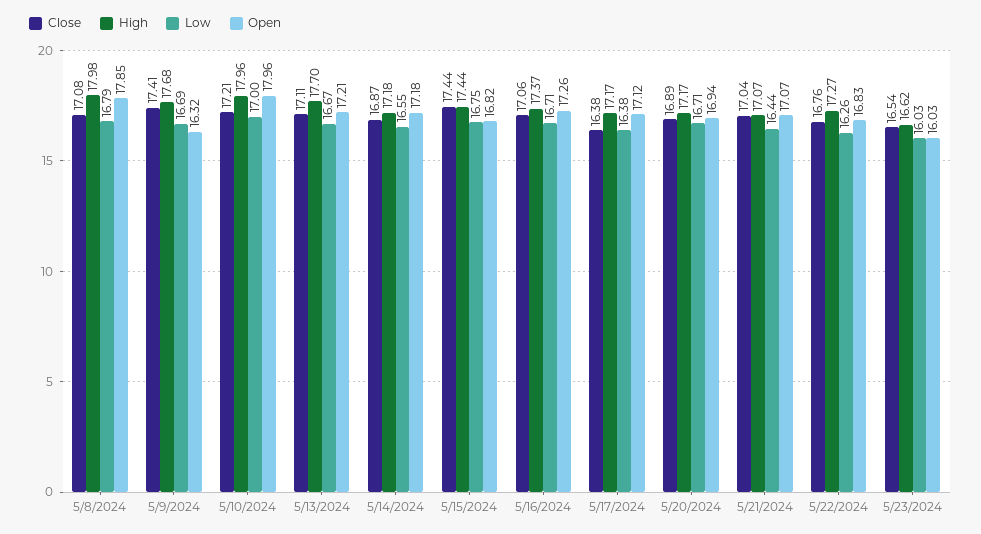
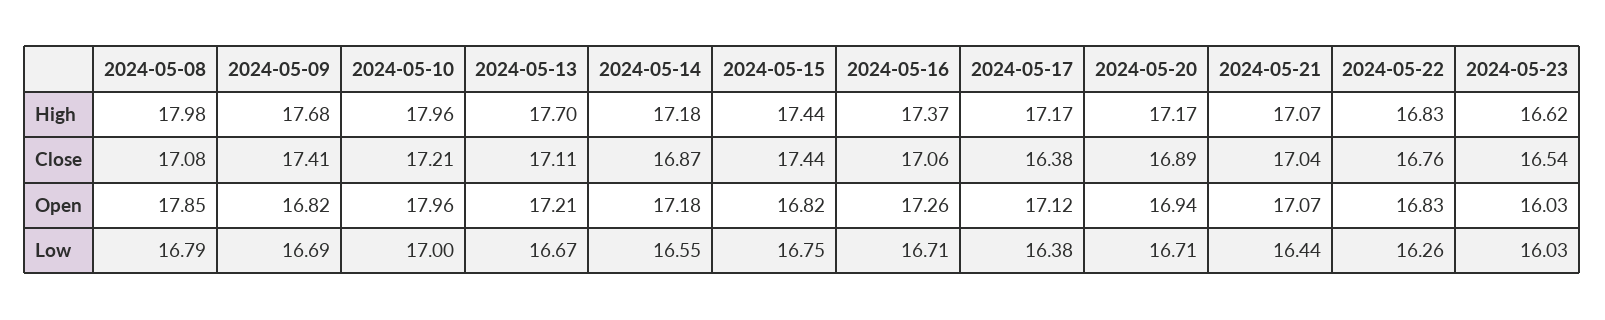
  {
    "Close": {
      "5/8/2024": 17.08,
      "5/9/2024": 17.41,
      "5/10/2024": 17.21,
      "5/13/2024": 17.11,
      "5/14/2024": 16.87,
      "5/15/2024": 17.44,
      "5/16/2024": 17.06,
      "5/17/2024": 16.38,
      "5/20/2024": 16.89,
      "5/21/2024": 17.04,
      "5/22/2024": 16.76,
      "5/23/2024": 16.54
    },
    "High": {
      "5/8/2024": 17.98,
      "5/9/2024": 17.68,
      "5/10/2024": 17.96,
      "5/13/2024": 17.7,
      "5/14/2024": 17.18,
      "5/15/2024": 17.44,
      "5/16/2024": 17.37,
      "5/17/2024": 17.17,
      "5/20/2024": 17.17,
      "5/21/2024": 17.07,
-     "5/22/2024": 17.27,
+     "5/22/2024": 16.83,
      "5/23/2024": 16.62
    },
    "Low": {
      "5/8/2024": 16.79,
      "5/9/2024": 16.69,
      "5/10/2024": 17,
      "5/13/2024": 16.67,
      "5/14/2024": 16.55,
      "5/15/2024": 16.75,
      "5/16/2024": 16.71,
      "5/17/2024": 16.38,
      "5/20/2024": 16.71,
      "5/21/2024": 16.44,
      "5/22/2024": 16.26,
      "5/23/2024": 16.03
    },
    "Open": {
      "5/8/2024": 17.85,
-     "5/9/2024": 16.32,
+     "5/9/2024": 16.82,
      "5/10/2024": 17.96,
      "5/13/2024": 17.21,
      "5/14/2024": 17.18,
      "5/15/2024": 16.82,
      "5/16/2024": 17.26,
      "5/17/2024": 17.12,
      "5/20/2024": 16.94,
      "5/21/2024": 17.07,
      "5/22/2024": 16.83,
      "5/23/2024": 16.03
    }
  }

